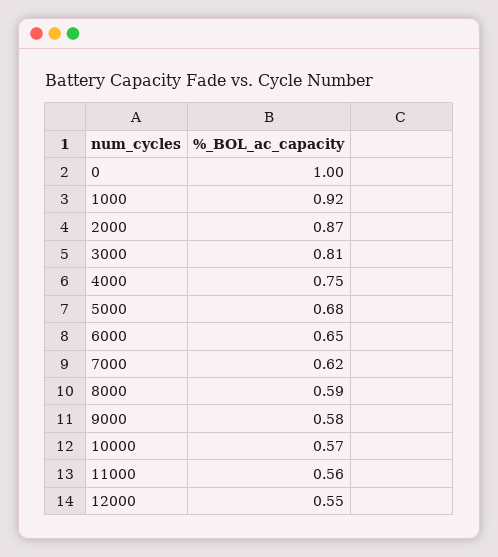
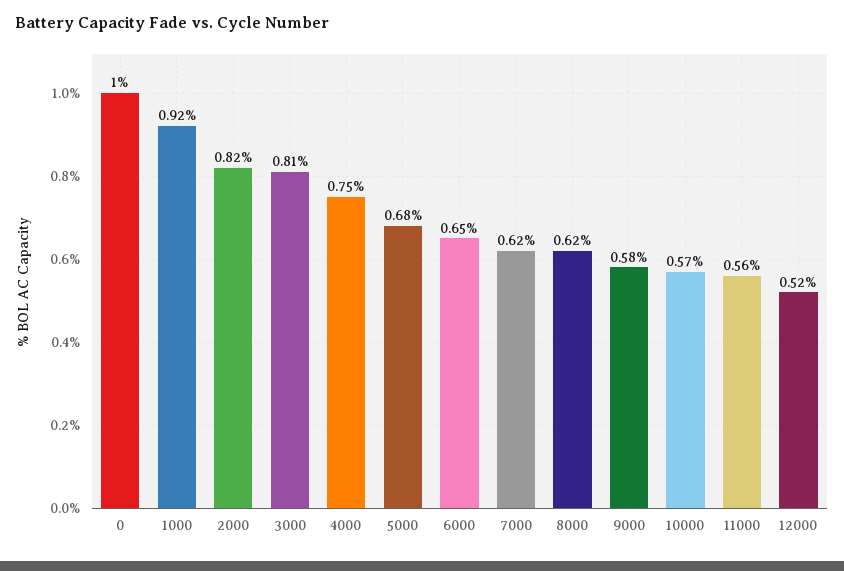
  {
    "0": 1,
    "1000": 0.92,
-   "2000": 0.87,
+   "2000": 0.82,
    "3000": 0.81,
    "4000": 0.75,
    "5000": 0.68,
    "6000": 0.65,
    "7000": 0.62,
-   "8000": 0.59,
+   "8000": 0.62,
    "9000": 0.58,
    "10000": 0.57,
    "11000": 0.56,
-   "12000": 0.55
+   "12000": 0.52
  }

